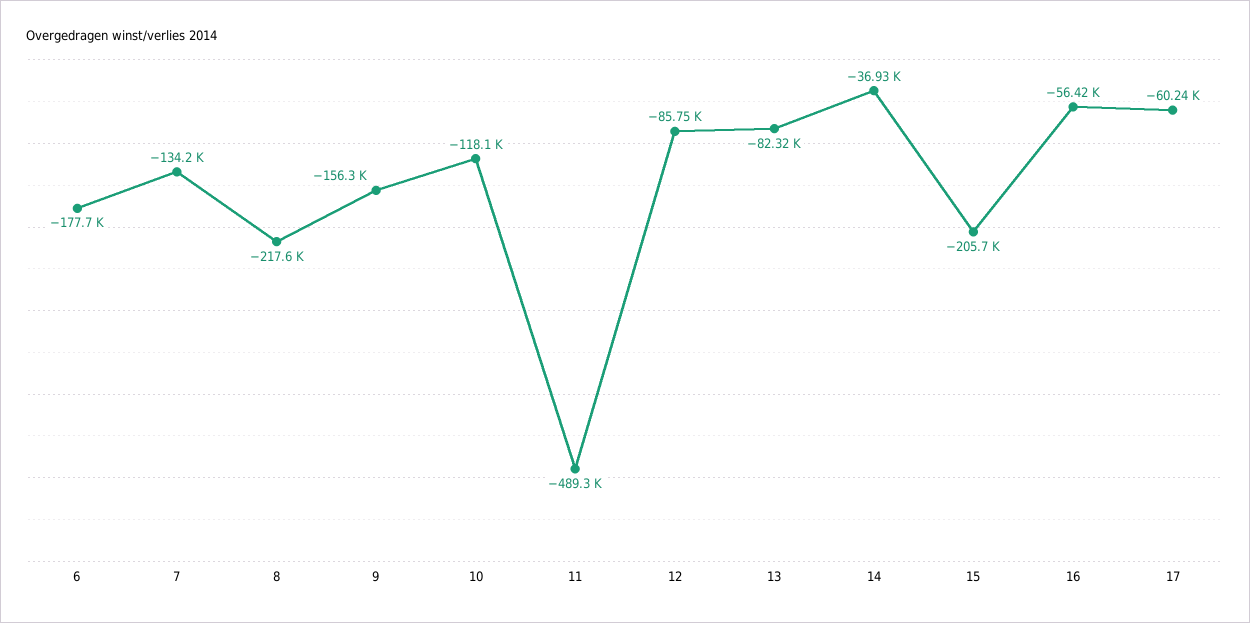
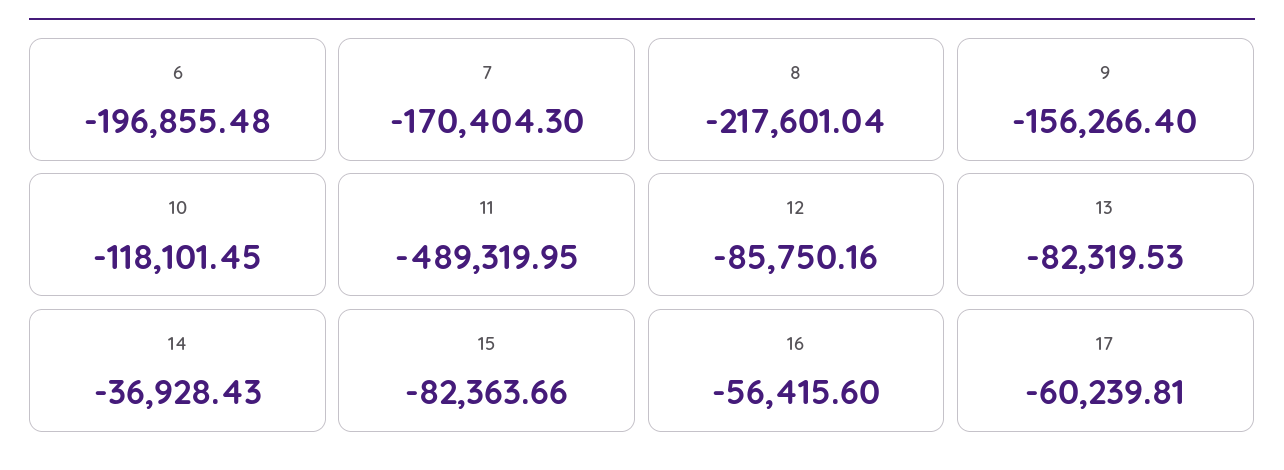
  {
-   "6": -177700,
+   "6": -196855.48,
-   "7": -134200,
+   "7": -170404.3,
    "8": -217601.04,
    "9": -156266.4,
    "10": -118101.45,
    "11": -489319.95,
    "12": -85750.16,
    "13": -82319.53,
    "14": -36928.43,
-   "15": -205700,
+   "15": -82363.66,
    "16": -56415.6,
    "17": -60239.81
  }

